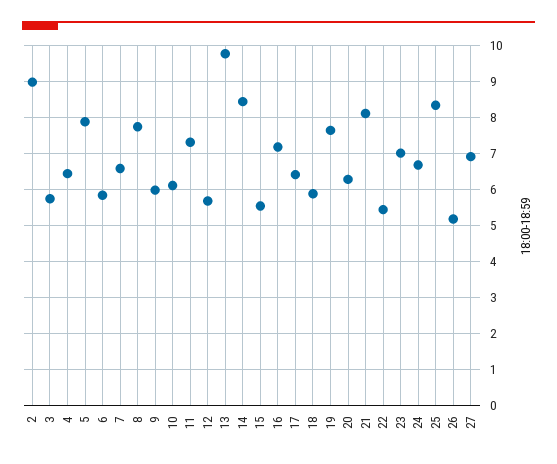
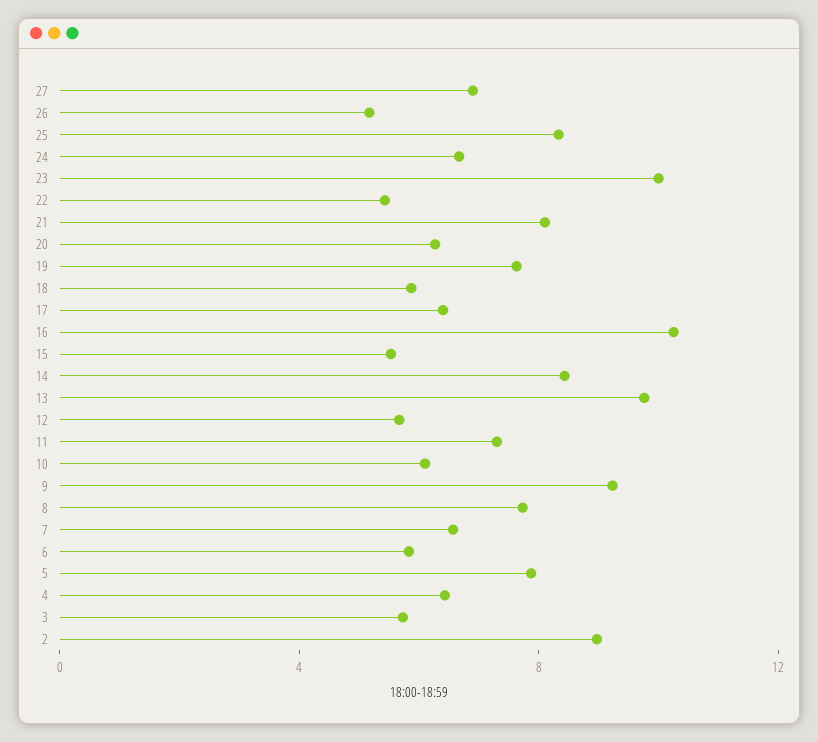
  {
    "2": 9,
    "3": 5.8,
    "4": 6.4,
    "5": 7.8,
    "6": 5.8,
    "7": 6.6,
    "8": 7.8,
-   "9": 6,
+   "9": 9,
    "10": 6.2,
    "11": 7.4,
    "12": 5.6,
    "13": 9.8,
    "14": 8.4,
    "15": 5.6,
-   "16": 7.2,
+   "16": 10,
    "17": 6.4,
    "18": 5.8,
    "19": 7.6,
    "20": 6.2,
    "21": 8.2,
    "22": 5.4,
-   "23": 7,
+   "23": 10,
    "24": 6.6,
    "25": 8.4,
    "26": 5.2,
    "27": 7
  }

